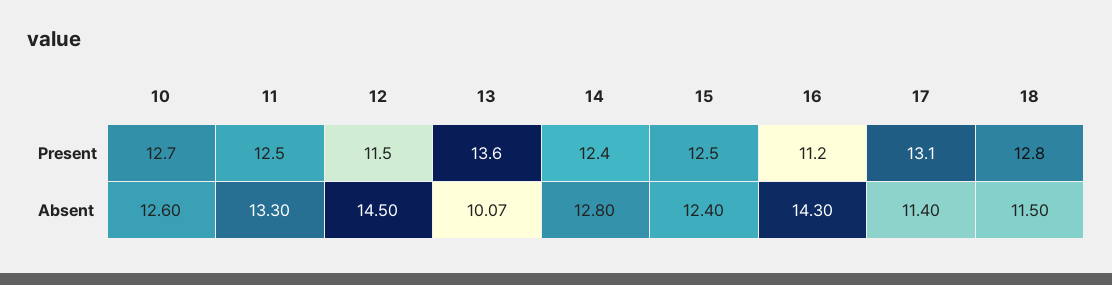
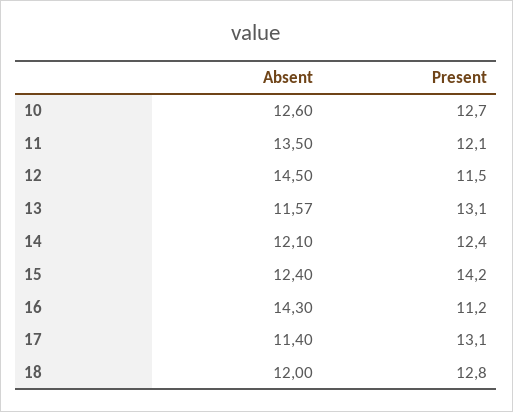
  {
    "10": {
      "Present": 12.7,
      "Absent": 12.6
    },
    "11": {
-     "Present": 12.5,
+     "Present": 12.1,
-     "Absent": 13.3
+     "Absent": 13.5
    },
    "12": {
      "Present": 11.5,
      "Absent": 14.5
    },
    "13": {
-     "Present": 13.6,
+     "Present": 13.1,
-     "Absent": 10.07
+     "Absent": 11.57
    },
    "14": {
      "Present": 12.4,
-     "Absent": 12.8
+     "Absent": 12.1
    },
    "15": {
-     "Present": 12.5,
+     "Present": 14.2,
      "Absent": 12.4
    },
    "16": {
      "Present": 11.2,
      "Absent": 14.3
    },
    "17": {
      "Present": 13.1,
      "Absent": 11.4
    },
    "18": {
      "Present": 12.8,
-     "Absent": 11.5
+     "Absent": 12
    }
  }

